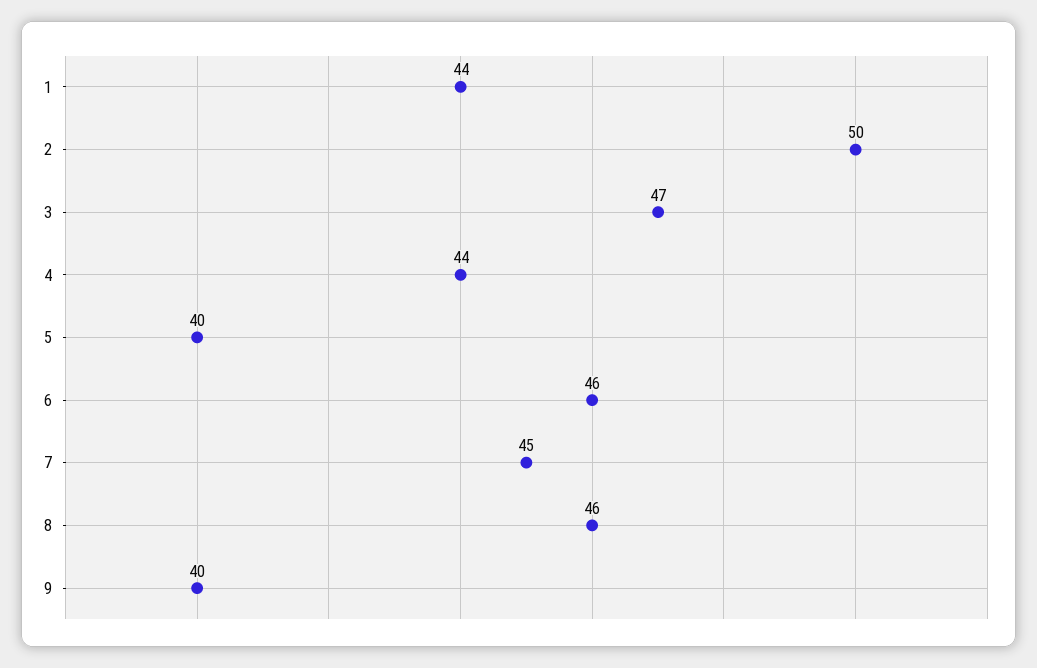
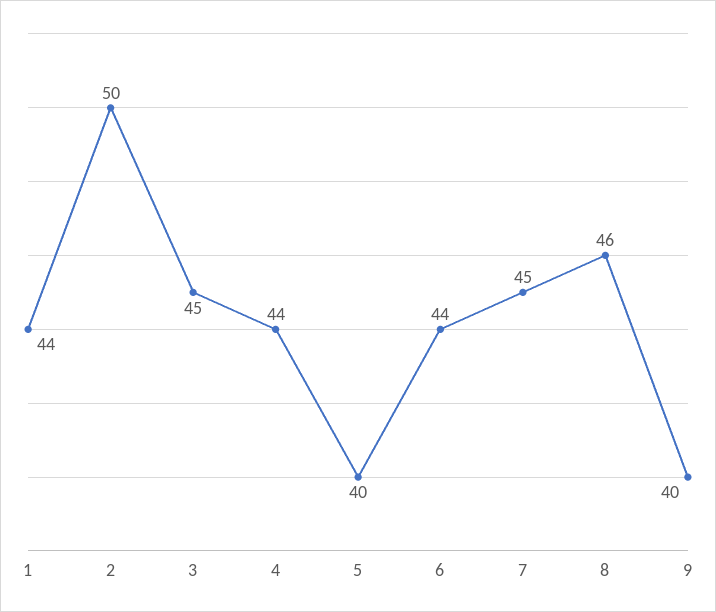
  {
    "1": 44,
    "2": 50,
-   "3": 47,
+   "3": 45,
    "4": 44,
    "5": 40,
-   "6": 46,
+   "6": 44,
    "7": 45,
    "8": 46,
    "9": 40
  }

